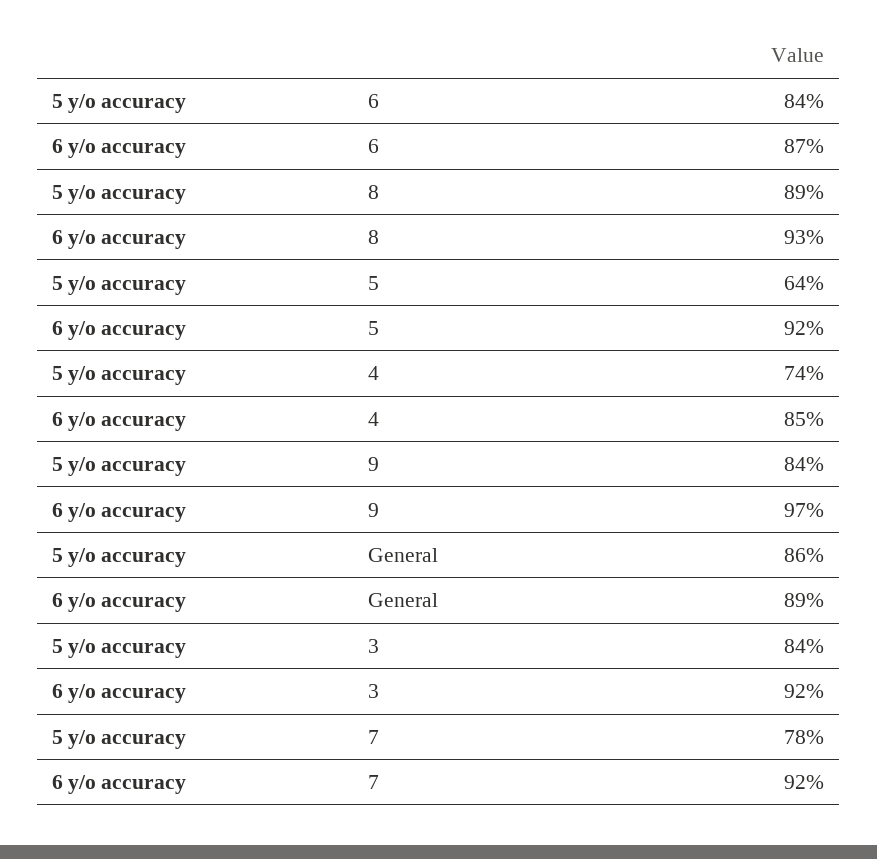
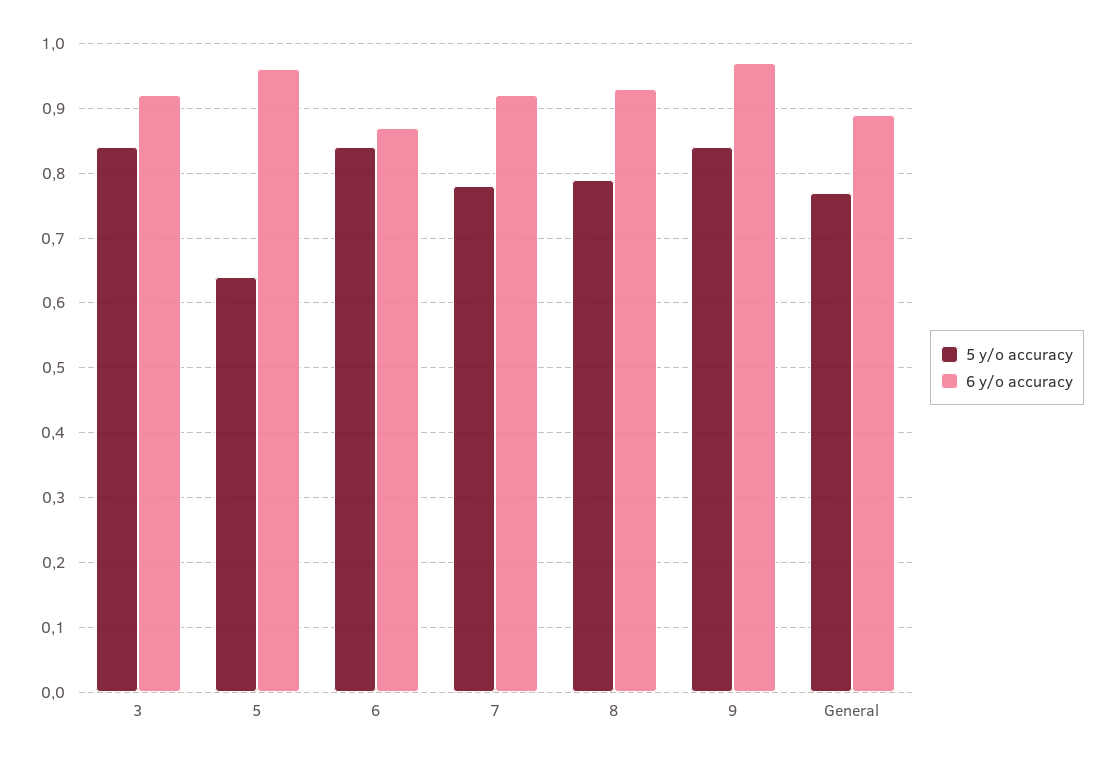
  {
    "5 y/o accuracy": {
      "6": 0.84,
-     "8": 0.89,
+     "8": 0.79,
      "5": 0.64,
-     "4": 0.74,
      "9": 0.84,
-     "General": 0.86,
+     "General": 0.77,
      "3": 0.84,
      "7": 0.78
    },
    "6 y/o accuracy": {
      "6": 0.87,
      "8": 0.93,
-     "5": 0.92,
+     "5": 0.96,
-     "4": 0.85,
      "9": 0.97,
      "General": 0.89,
      "3": 0.92,
      "7": 0.92
    }
  }

